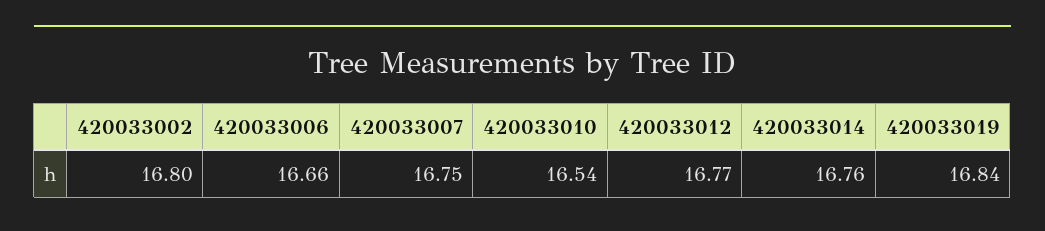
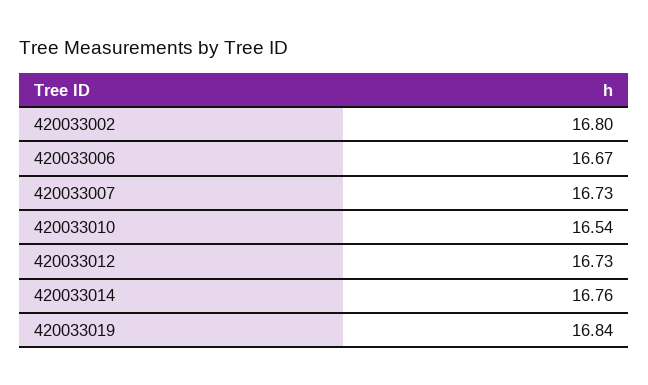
  {
    "420033002": 16.8,
-   "420033006": 16.66,
+   "420033006": 16.67,
-   "420033007": 16.75,
+   "420033007": 16.73,
    "420033010": 16.54,
-   "420033012": 16.77,
+   "420033012": 16.73,
    "420033014": 16.76,
    "420033019": 16.84
  }

